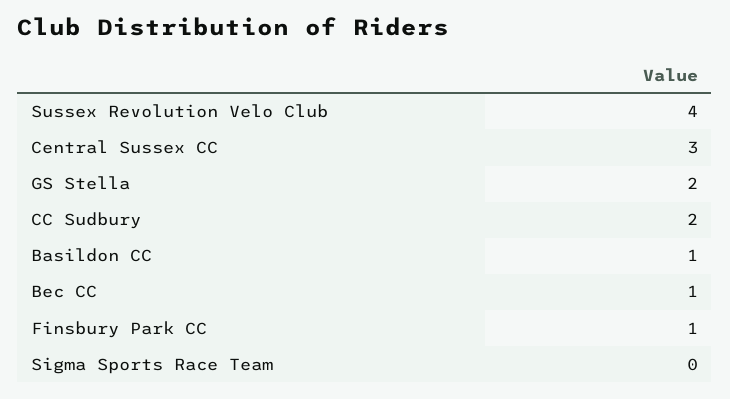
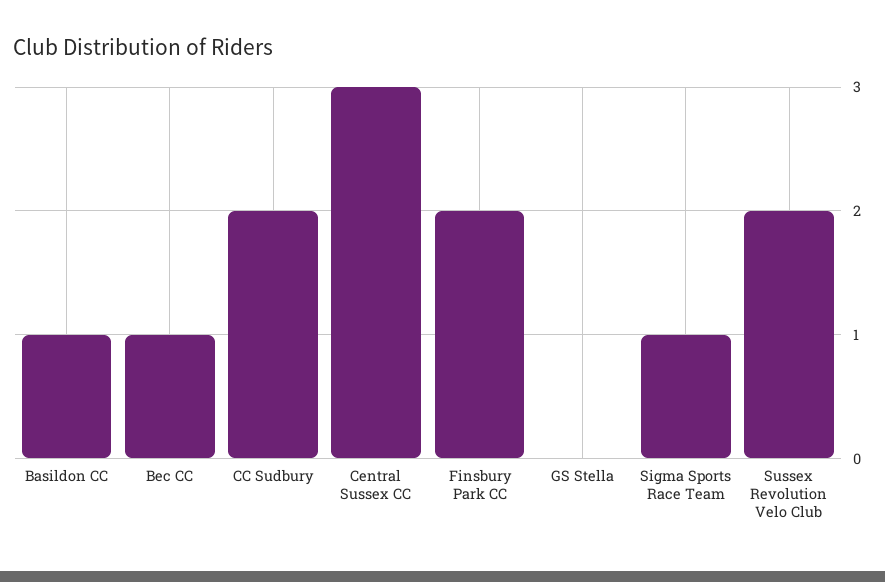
  {
-   "Sussex Revolution Velo Club": 4,
+   "Sussex Revolution Velo Club": 2,
    "Central Sussex CC": 3,
-   "GS Stella": 2,
+   "GS Stella": 0,
    "CC Sudbury": 2,
    "Basildon CC": 1,
    "Bec CC": 1,
-   "Finsbury Park CC": 1,
+   "Finsbury Park CC": 2,
-   "Sigma Sports Race Team": 0
+   "Sigma Sports Race Team": 1
  }

